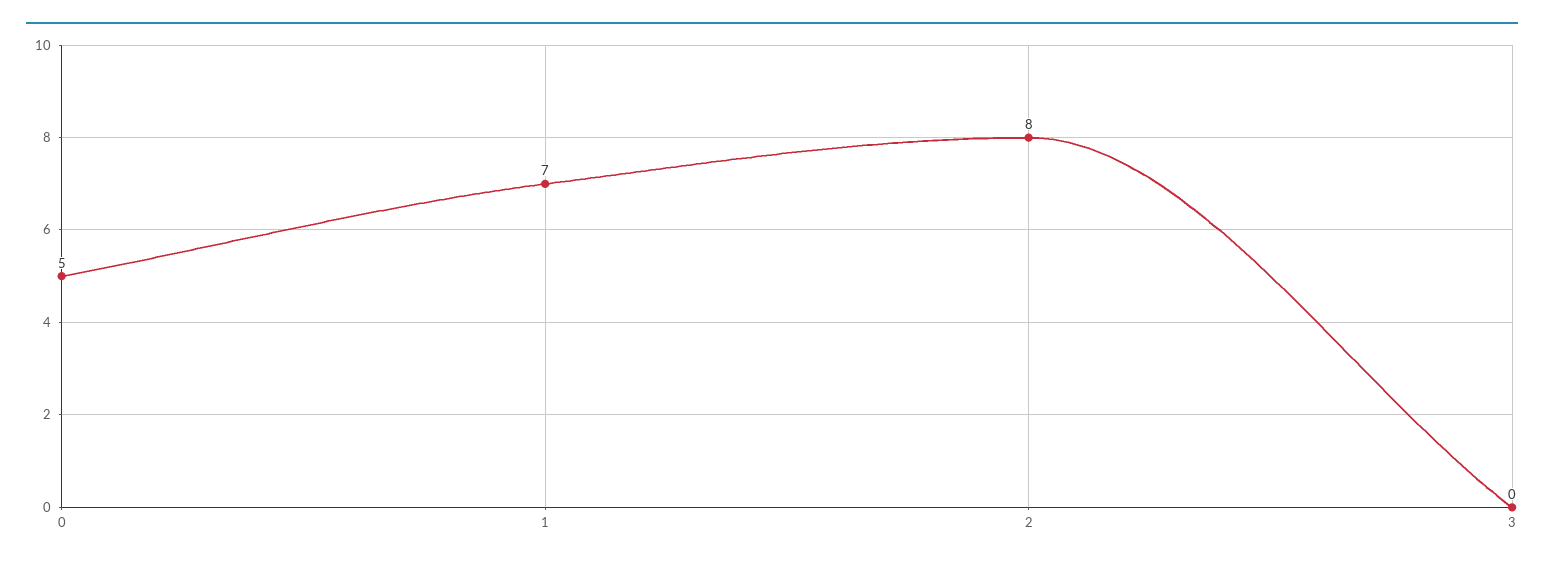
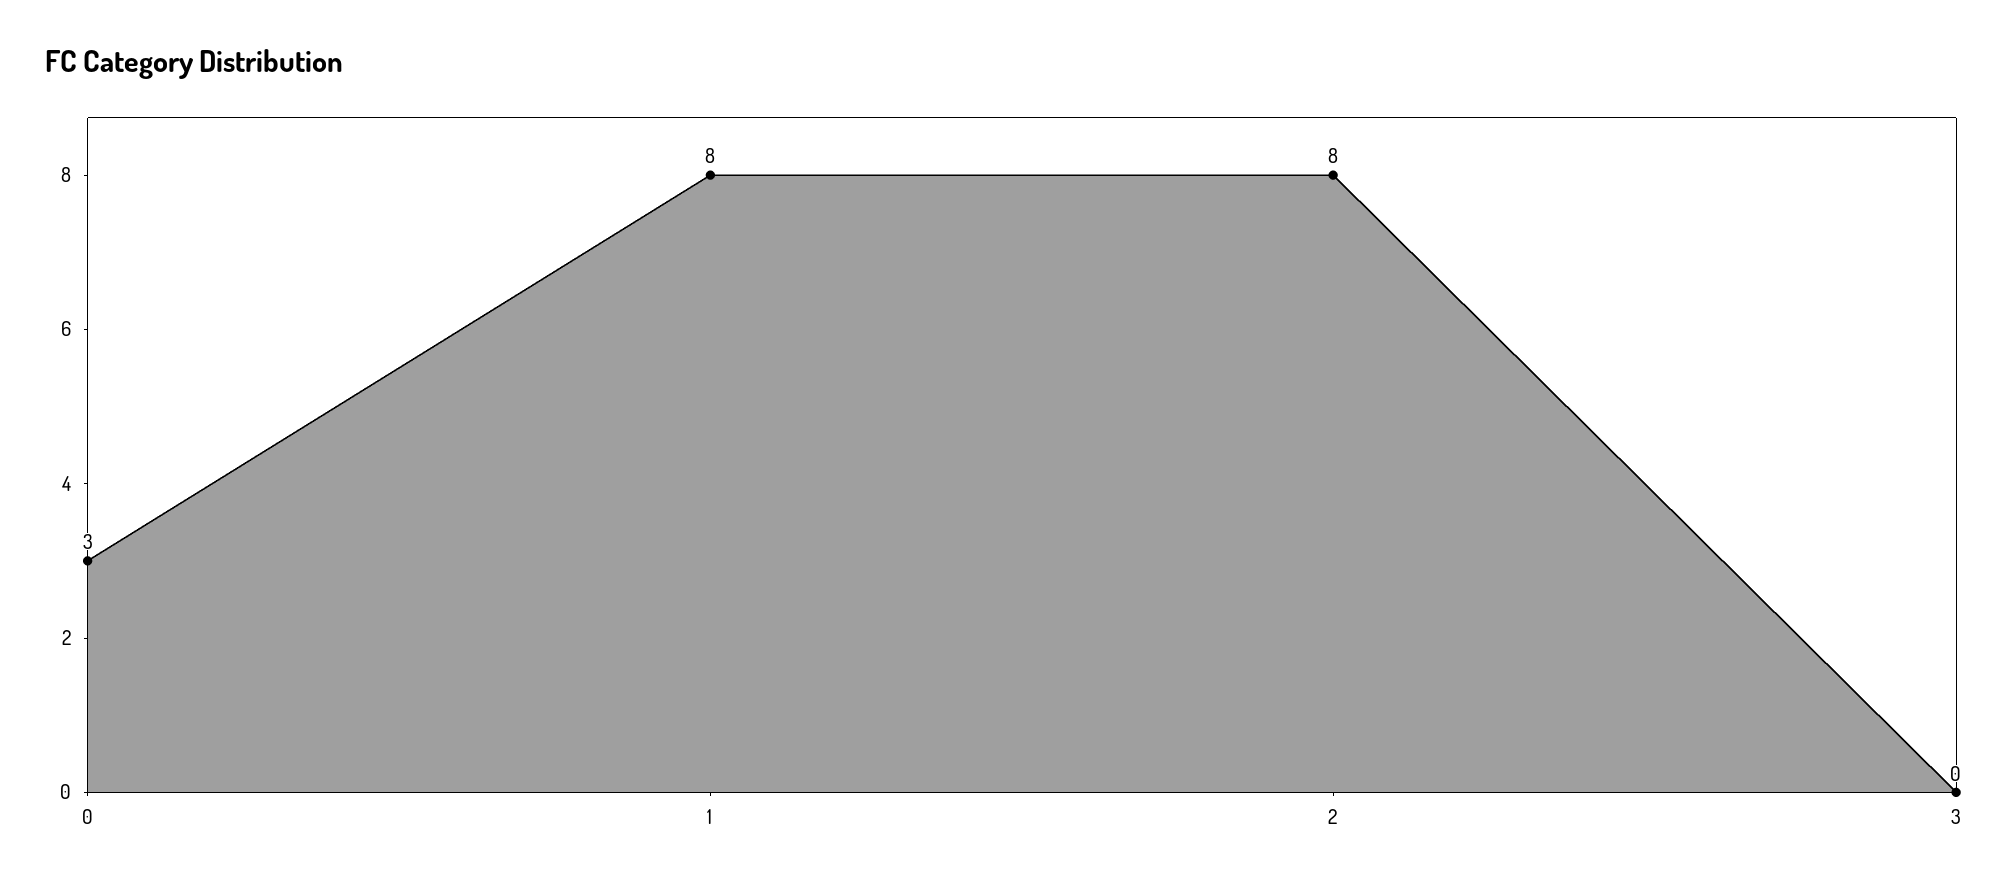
  {
-   "0": 5,
+   "0": 3,
-   "1": 7,
+   "1": 8,
    "2": 8,
    "3": 0
  }

